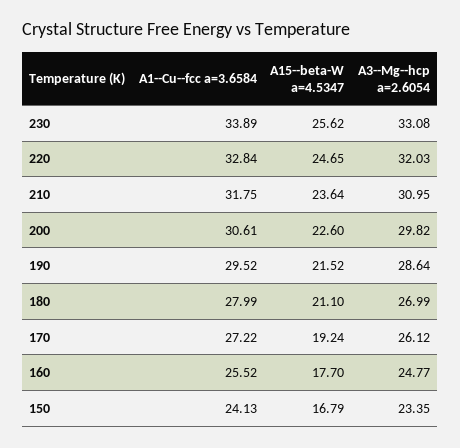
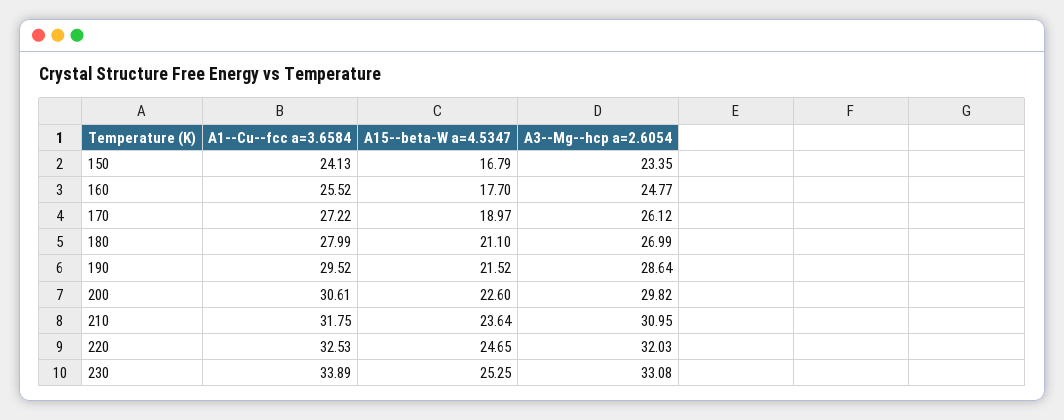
  {
    "A1--Cu--fcc a=3.6584": {
      "230": 33.89,
-     "220": 32.84,
+     "220": 32.53,
      "210": 31.75,
      "200": 30.61,
      "190": 29.52,
      "180": 27.99,
      "170": 27.22,
      "160": 25.52,
      "150": 24.13
    },
    "A15--beta-W a=4.5347": {
-     "230": 25.62,
+     "230": 25.25,
      "220": 24.65,
      "210": 23.64,
      "200": 22.6,
      "190": 21.52,
      "180": 21.1,
-     "170": 19.24,
+     "170": 18.97,
      "160": 17.7,
      "150": 16.79
    },
    "A3--Mg--hcp a=2.6054": {
      "230": 33.08,
      "220": 32.03,
      "210": 30.95,
      "200": 29.82,
      "190": 28.64,
      "180": 26.99,
      "170": 26.12,
      "160": 24.77,
      "150": 23.35
    }
  }

